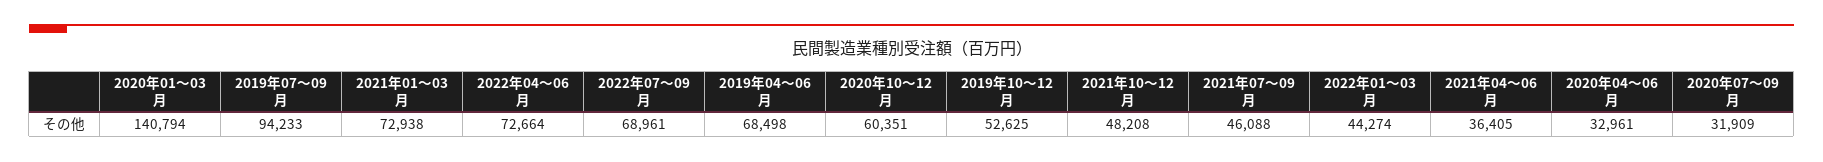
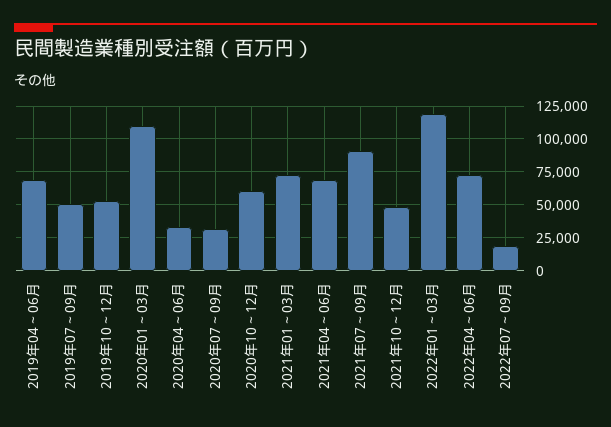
  {
-   "2020年01～03月": 140794,
+   "2020年01～03月": 110000,
-   "2019年07～09月": 94233,
+   "2019年07～09月": 50000,
    "2021年01～03月": 72938,
    "2022年04～06月": 72664,
-   "2022年07～09月": 68961,
+   "2022年07～09月": 20000,
    "2019年04～06月": 68498,
    "2020年10～12月": 60351,
    "2019年10～12月": 52625,
    "2021年10～12月": 48208,
-   "2021年07～09月": 46088,
+   "2021年07～09月": 90000,
-   "2022年01～03月": 44274,
+   "2022年01～03月": 120000,
-   "2021年04～06月": 36405,
+   "2021年04～06月": 70000,
    "2020年04～06月": 32961,
    "2020年07～09月": 31909
  }

